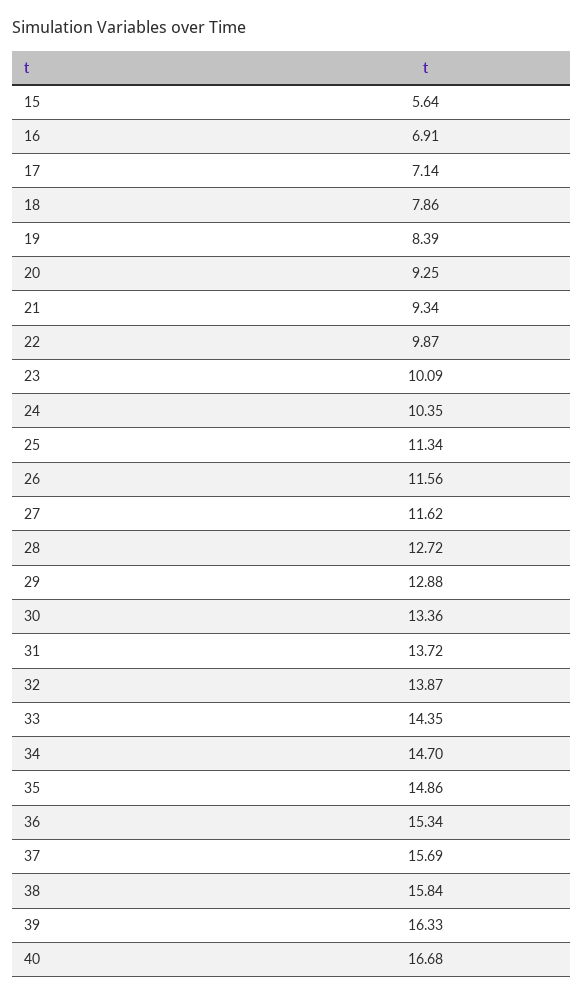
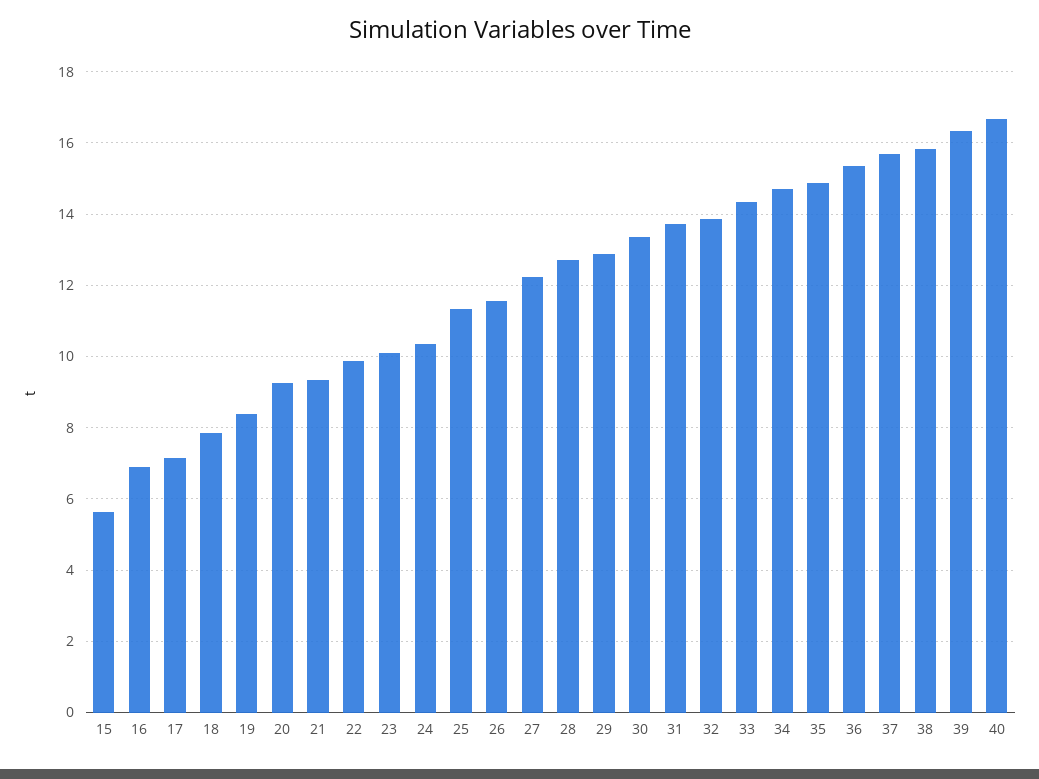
  {
    "15": 5.64,
    "16": 6.91,
    "17": 7.14,
    "18": 7.86,
    "19": 8.39,
    "20": 9.25,
    "21": 9.34,
    "22": 9.87,
    "23": 10.09,
    "24": 10.35,
    "25": 11.34,
    "26": 11.56,
-   "27": 11.62,
+   "27": 12.2,
    "28": 12.72,
    "29": 12.88,
    "30": 13.36,
    "31": 13.72,
    "32": 13.87,
    "33": 14.35,
    "34": 14.7,
    "35": 14.86,
    "36": 15.34,
    "37": 15.69,
    "38": 15.84,
    "39": 16.33,
    "40": 16.68
  }

